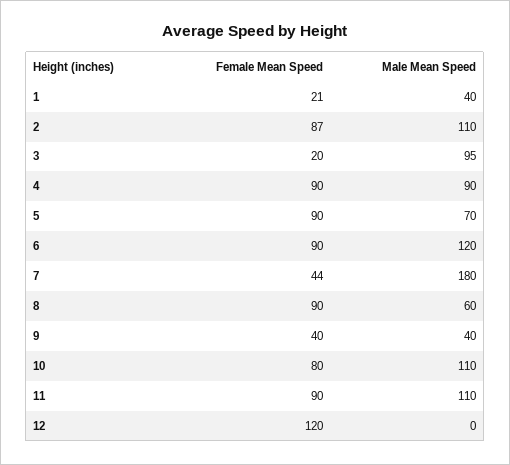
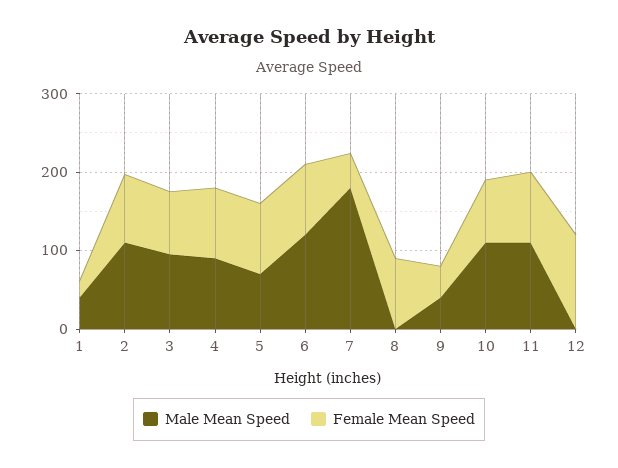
  {
    "Female Mean Speed": {
      "1": 21,
      "2": 87,
-     "3": 20,
+     "3": 80,
      "4": 90,
      "5": 90,
      "6": 90,
      "7": 44,
      "8": 90,
      "9": 40,
      "10": 80,
      "11": 90,
      "12": 120
    },
    "Male Mean Speed": {
      "1": 40,
      "2": 110,
      "3": 95,
      "4": 90,
      "5": 70,
      "6": 120,
      "7": 180,
-     "8": 60,
+     "8": 0,
      "9": 40,
      "10": 110,
      "11": 110,
      "12": 0
    }
  }

